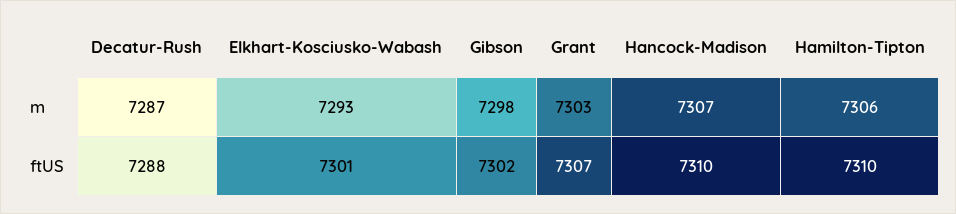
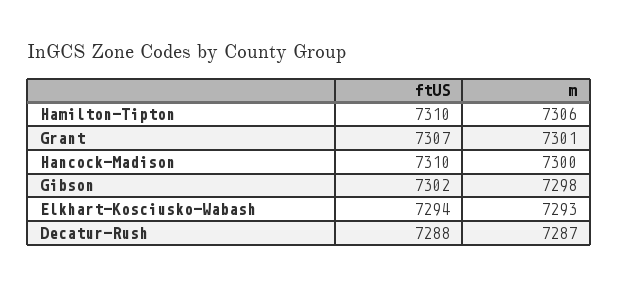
  {
    "Decatur-Rush": {
      "m": 7287,
      "ftUS": 7288
    },
    "Elkhart-Kosciusko-Wabash": {
      "m": 7293,
-     "ftUS": 7301
+     "ftUS": 7294
    },
    "Gibson": {
      "m": 7298,
      "ftUS": 7302
    },
    "Grant": {
-     "m": 7303,
+     "m": 7301,
      "ftUS": 7307
    },
    "Hancock-Madison": {
-     "m": 7307,
+     "m": 7300,
      "ftUS": 7310
    },
    "Hamilton-Tipton": {
      "m": 7306,
      "ftUS": 7310
    }
  }

